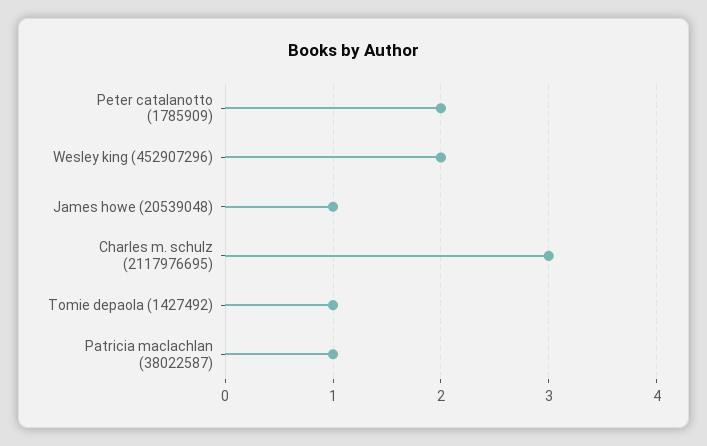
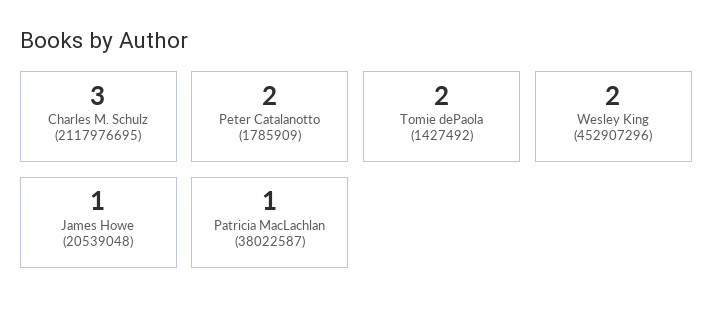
  {
    "Peter catalanotto (1785909)": 2,
    "Wesley king (452907296)": 2,
    "James howe (20539048)": 1,
    "Charles m. schulz (2117976695)": 3,
-   "Tomie depaola (1427492)": 1,
+   "Tomie depaola (1427492)": 2,
    "Patricia maclachlan (38022587)": 1
  }

